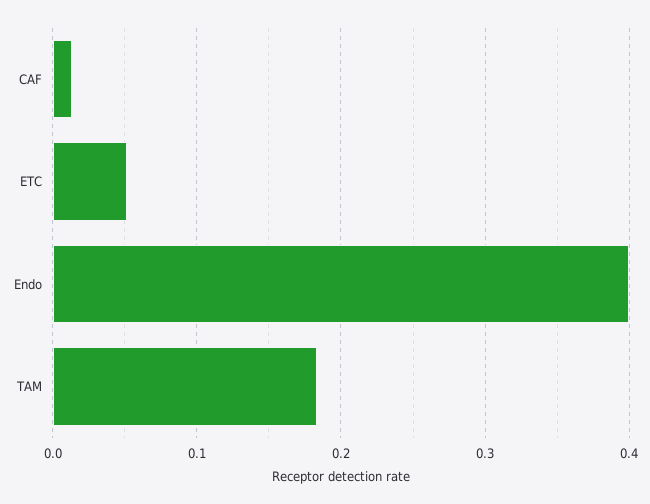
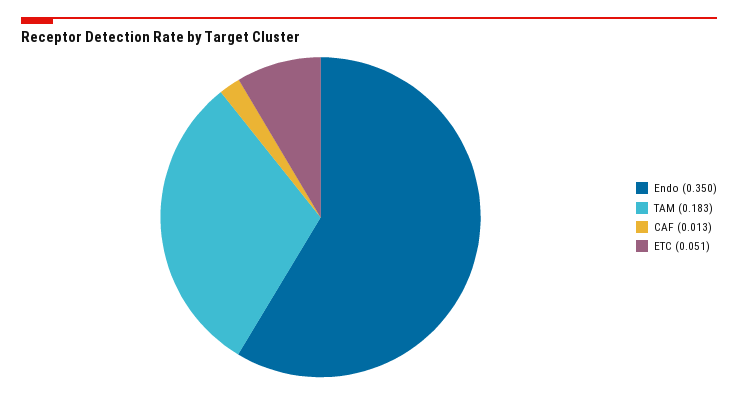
  {
    "CAF": 0.013,
    "ETC": 0.051,
-   "Endo": 0.4,
+   "Endo": 0.35,
    "TAM": 0.183
  }

